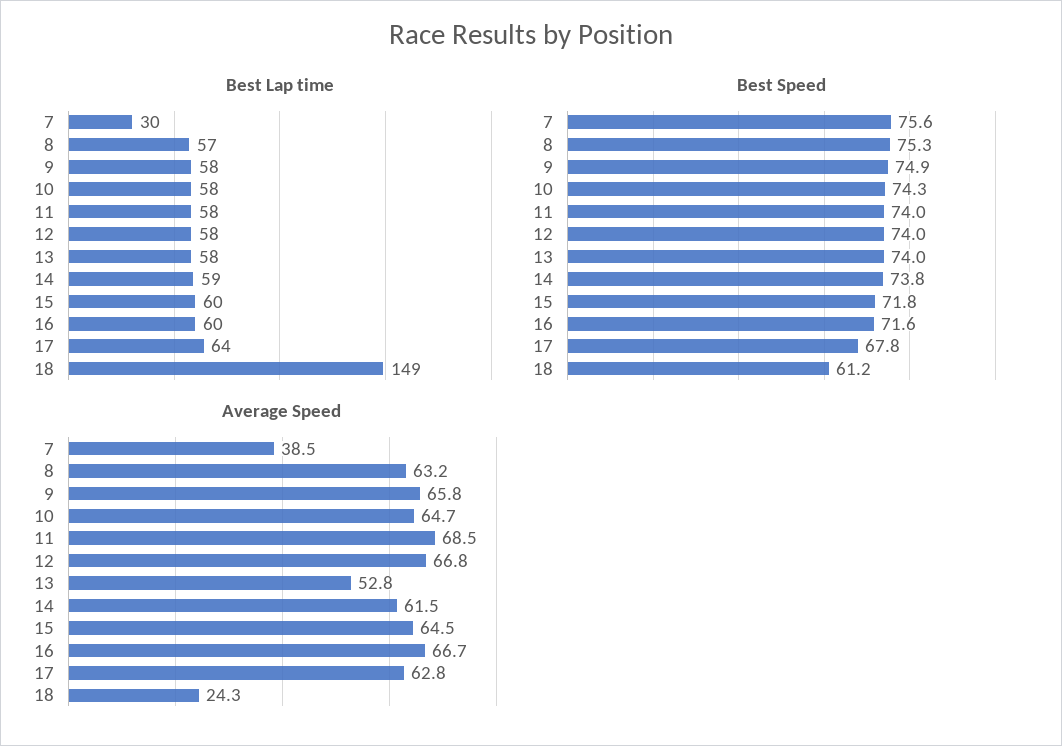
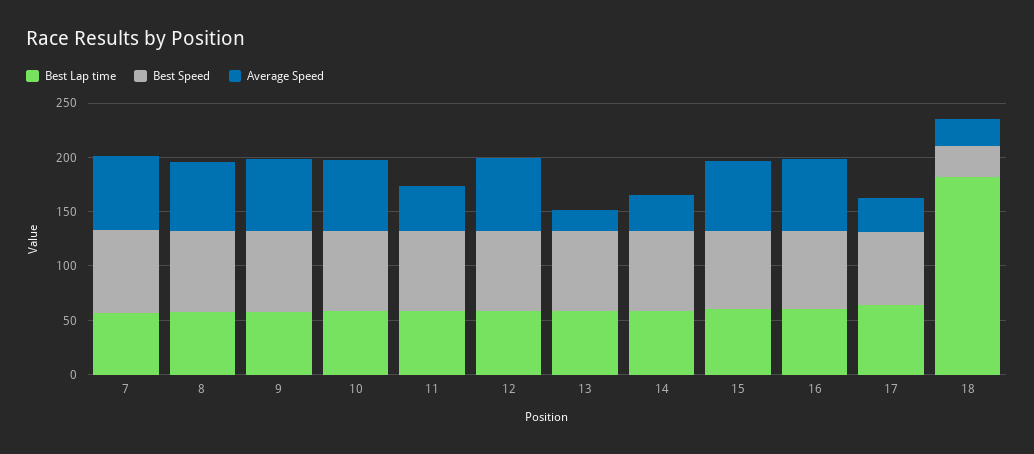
  {
    "Best Lap time": {
-     "7": 30,
+     "7": 60,
      "8": 57,
      "9": 58,
      "10": 58,
      "11": 58,
      "12": 58,
      "13": 58,
      "14": 59,
      "15": 60,
      "16": 60,
      "17": 64,
-     "18": 149
+     "18": 180
    },
    "Best Speed": {
      "7": 75.6,
      "8": 75.3,
      "9": 74.9,
      "10": 74.3,
      "11": 74,
      "12": 74,
      "13": 74,
      "14": 73.8,
      "15": 71.8,
      "16": 71.6,
      "17": 67.8,
-     "18": 61.2
+     "18": 30
    },
    "Average Speed": {
-     "7": 38.5,
+     "7": 70,
      "8": 63.2,
      "9": 65.8,
      "10": 64.7,
-     "11": 68.5,
+     "11": 40,
      "12": 66.8,
-     "13": 52.8,
+     "13": 20,
-     "14": 61.5,
+     "14": 30,
      "15": 64.5,
      "16": 66.7,
-     "17": 62.8,
+     "17": 30,
      "18": 24.3
    }
  }

